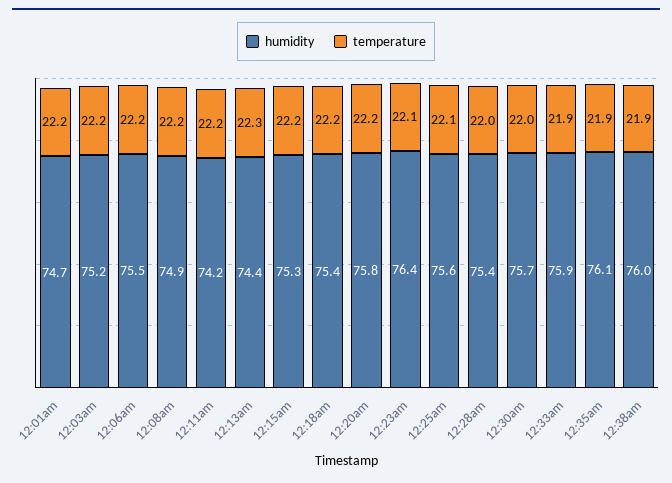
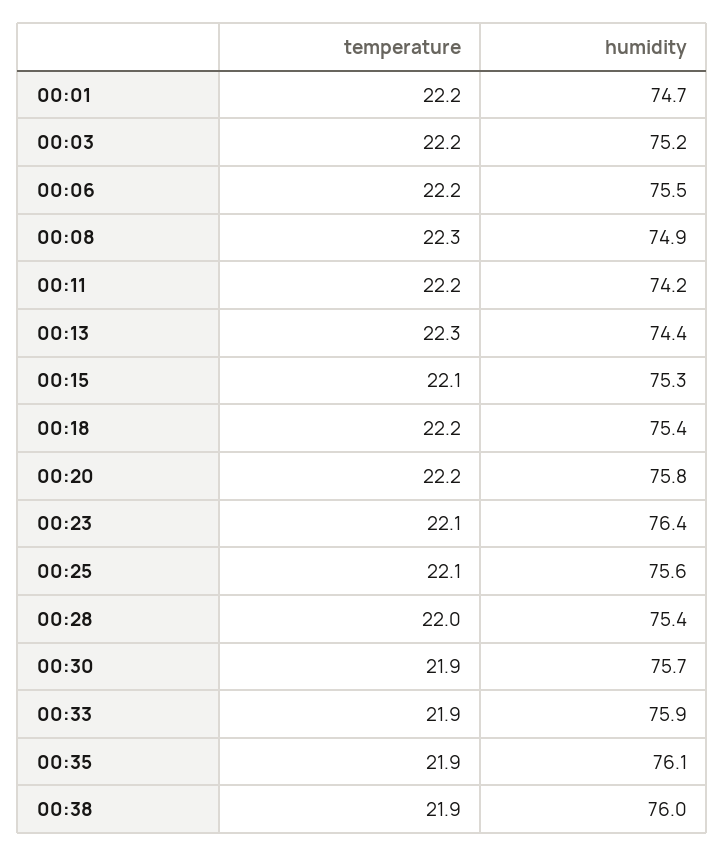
  {
    "humidity": {
      "12:01am": 74.7,
      "12:03am": 75.2,
      "12:06am": 75.5,
      "12:08am": 74.9,
      "12:11am": 74.2,
      "12:13am": 74.4,
      "12:15am": 75.3,
      "12:18am": 75.4,
      "12:20am": 75.8,
      "12:23am": 76.4,
      "12:25am": 75.6,
      "12:28am": 75.4,
      "12:30am": 75.7,
      "12:33am": 75.9,
      "12:35am": 76.1,
      "12:38am": 76
    },
    "temperature": {
      "12:01am": 22.2,
      "12:03am": 22.2,
      "12:06am": 22.2,
-     "12:08am": 22.2,
+     "12:08am": 22.3,
      "12:11am": 22.2,
      "12:13am": 22.3,
-     "12:15am": 22.2,
+     "12:15am": 22.1,
      "12:18am": 22.2,
      "12:20am": 22.2,
      "12:23am": 22.1,
      "12:25am": 22.1,
      "12:28am": 22,
-     "12:30am": 22,
+     "12:30am": 21.9,
      "12:33am": 21.9,
      "12:35am": 21.9,
      "12:38am": 21.9
    }
  }

